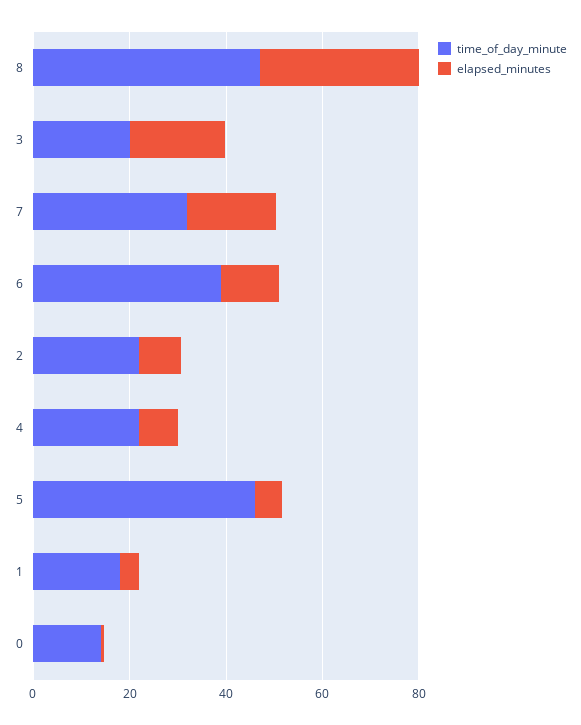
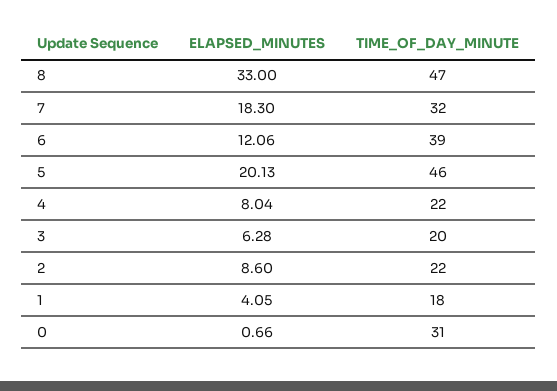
  {
    "time_of_day_minute": {
      "8": 47,
      "3": 20,
      "7": 32,
      "6": 39,
      "2": 22,
      "4": 22,
      "5": 46,
      "1": 18,
-     "0": 15
+     "0": 31
    },
    "elapsed_minutes": {
      "8": 33,
-     "3": 20,
+     "3": 6.28,
      "7": 18.3,
      "6": 12.06,
      "2": 8.6,
      "4": 8.04,
-     "5": 5,
+     "5": 20.13,
      "1": 4.05,
      "0": 0.66
    }
  }

